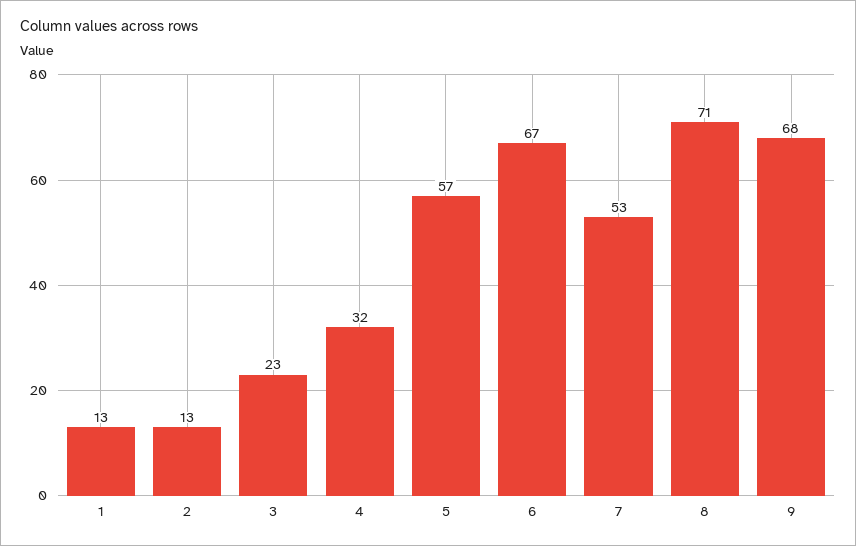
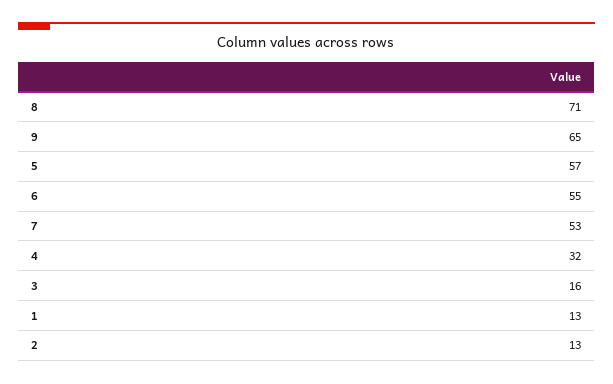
  {
    "1": 13,
    "2": 13,
-   "3": 23,
+   "3": 16,
    "4": 32,
    "5": 57,
-   "6": 67,
+   "6": 55,
    "7": 53,
    "8": 71,
-   "9": 68
+   "9": 65
  }

